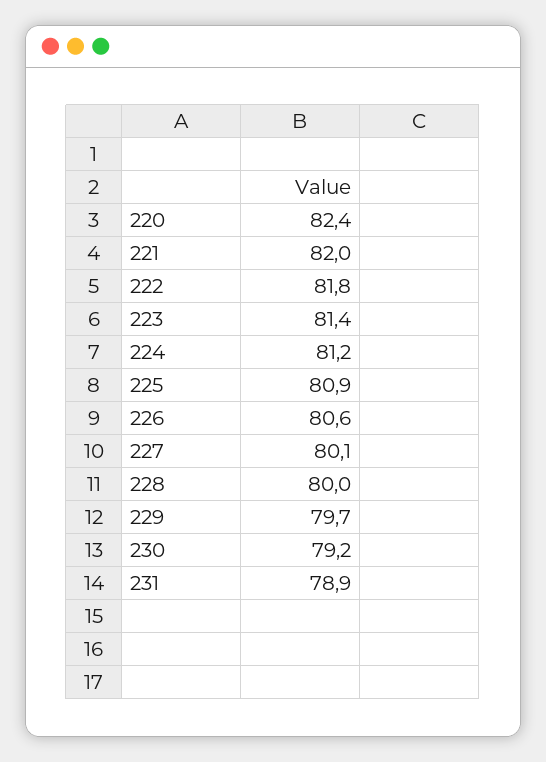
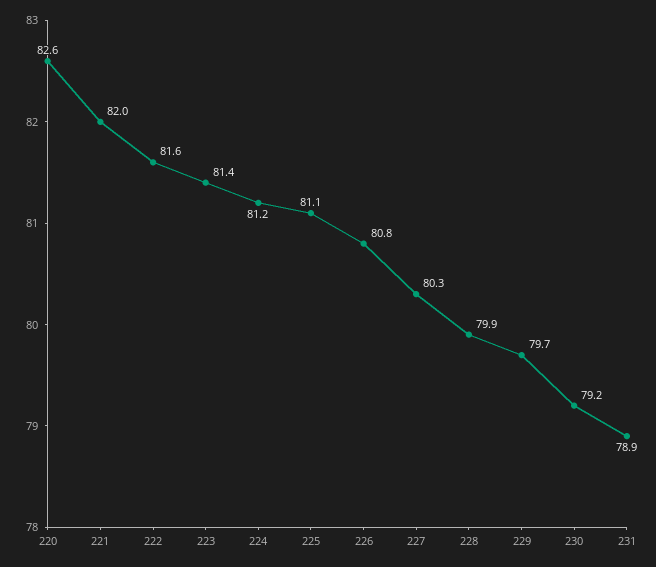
  {
-   "220": 82.4,
+   "220": 82.6,
    "221": 82,
-   "222": 81.8,
+   "222": 81.6,
    "223": 81.4,
    "224": 81.2,
-   "225": 80.9,
+   "225": 81.1,
-   "226": 80.6,
+   "226": 80.8,
-   "227": 80.1,
+   "227": 80.3,
-   "228": 80,
+   "228": 79.9,
    "229": 79.7,
    "230": 79.2,
    "231": 78.9
  }

